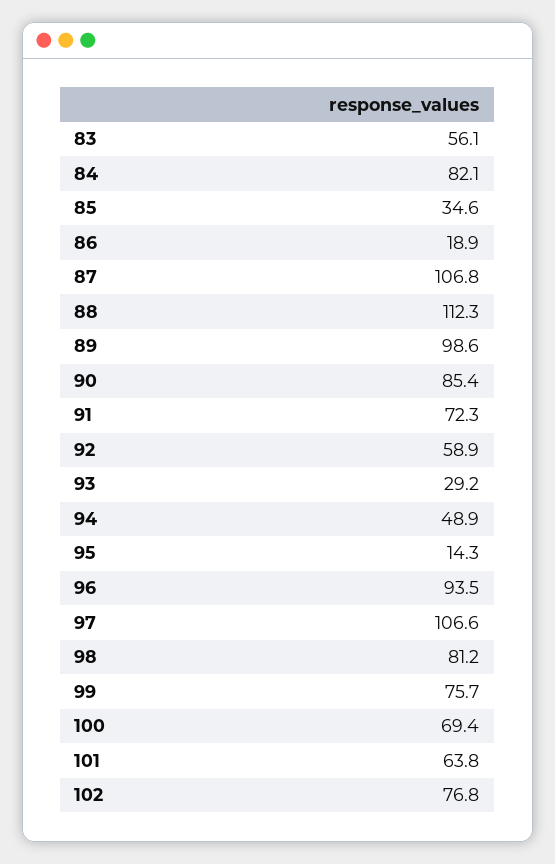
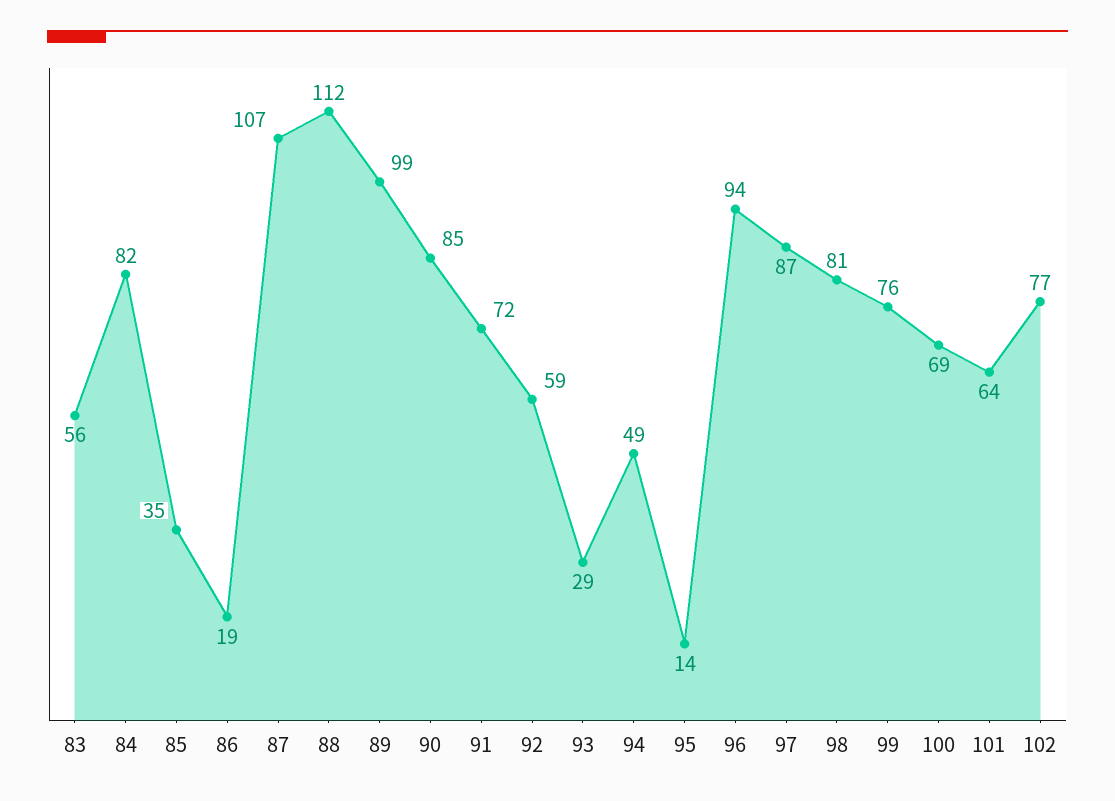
  {
    "83": 56.1,
    "84": 82.1,
    "85": 34.6,
    "86": 18.9,
    "87": 106.8,
    "88": 112.3,
    "89": 98.6,
    "90": 85.4,
    "91": 72.3,
    "92": 58.9,
    "93": 29.2,
    "94": 48.9,
    "95": 14.3,
    "96": 93.5,
-   "97": 106.6,
+   "97": 87,
    "98": 81.2,
    "99": 75.7,
    "100": 69.4,
    "101": 63.8,
    "102": 76.8
  }

